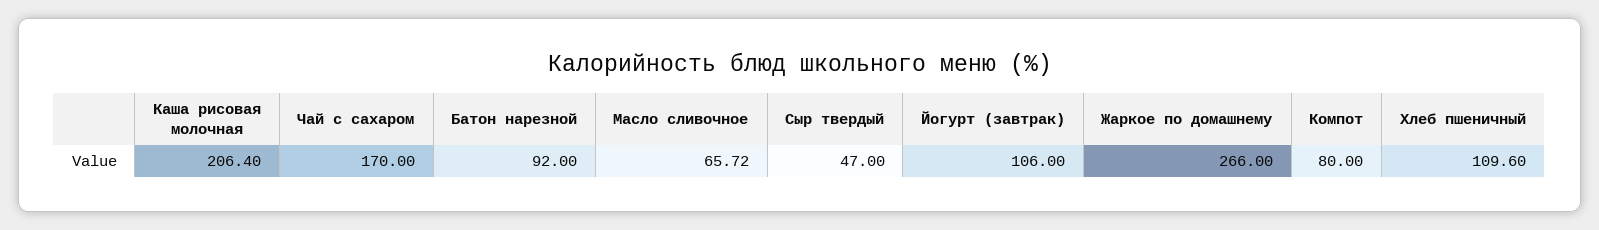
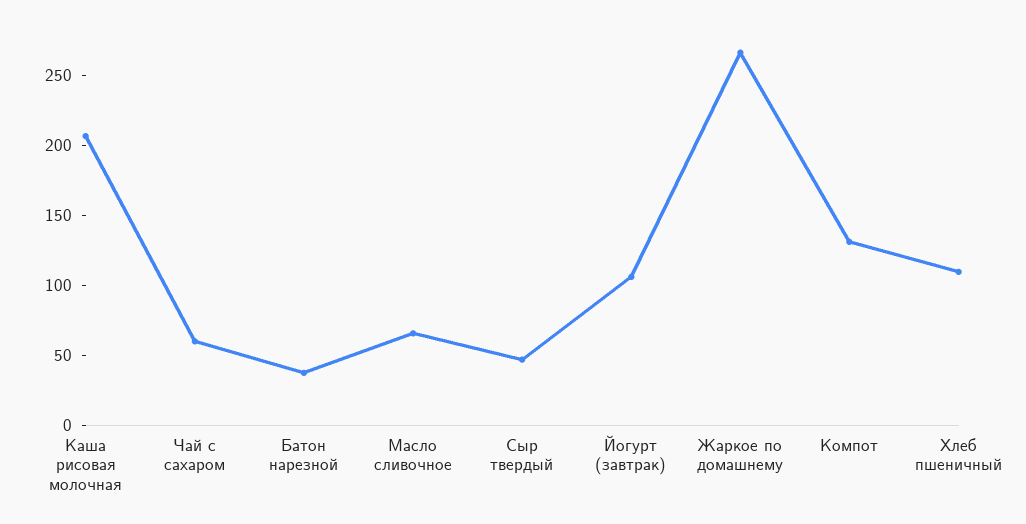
  {
    "Каша рисовая молочная": 206.4,
-   "Чай с сахаром": 170,
+   "Чай с сахаром": 60,
-   "Батон нарезной": 92,
+   "Батон нарезной": 40,
    "Масло сливочное": 65.72,
    "Сыр твердый": 47,
    "Йогурт (завтрак)": 106,
    "Жаркое по домашнему": 266,
-   "Компот": 80,
+   "Компот": 130,
    "Хлеб пшеничный": 109.6
  }

